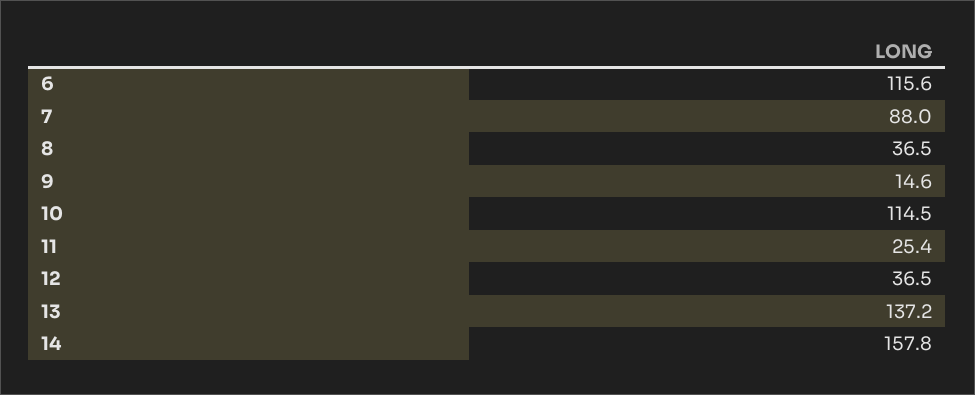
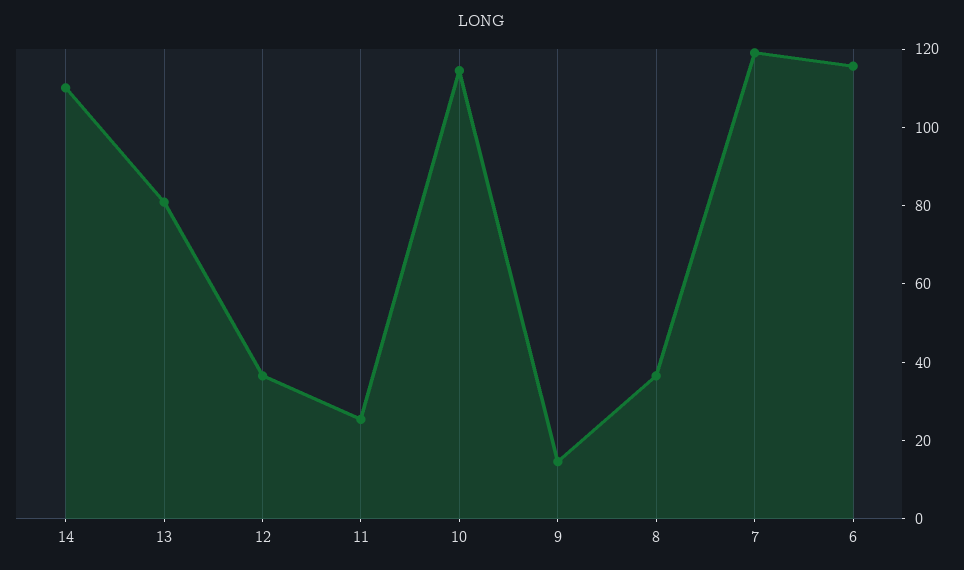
  {
    "6": 115.6,
-   "7": 88,
+   "7": 120,
    "8": 36.5,
    "9": 14.6,
    "10": 114.5,
    "11": 25.4,
    "12": 36.5,
-   "13": 137.2,
+   "13": 80,
-   "14": 157.8
+   "14": 110
  }

